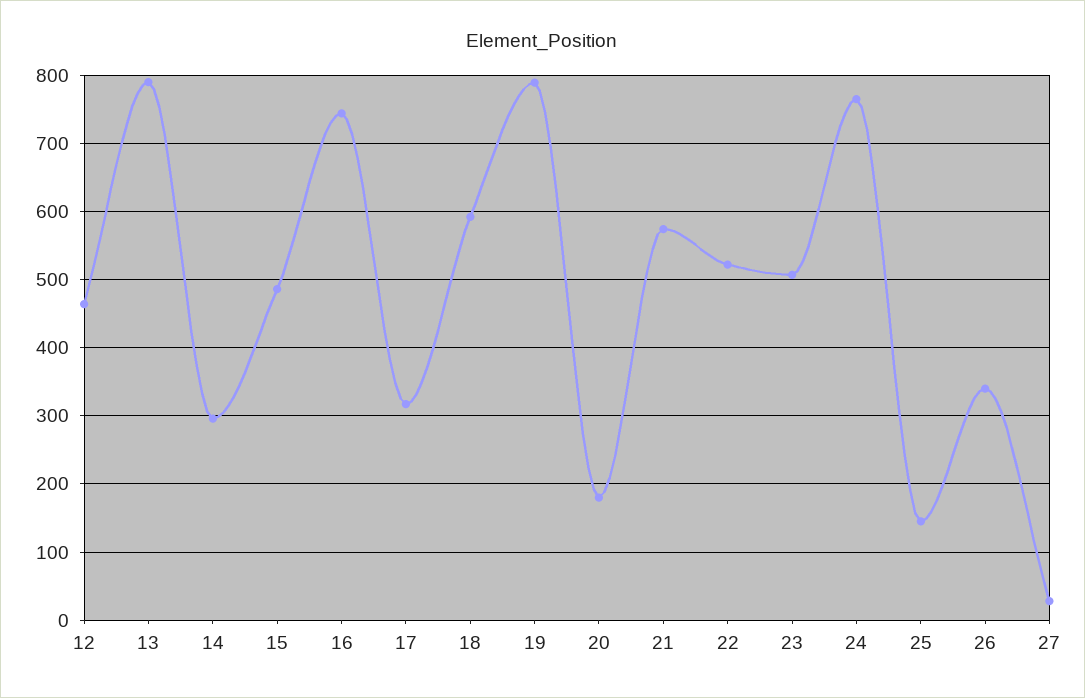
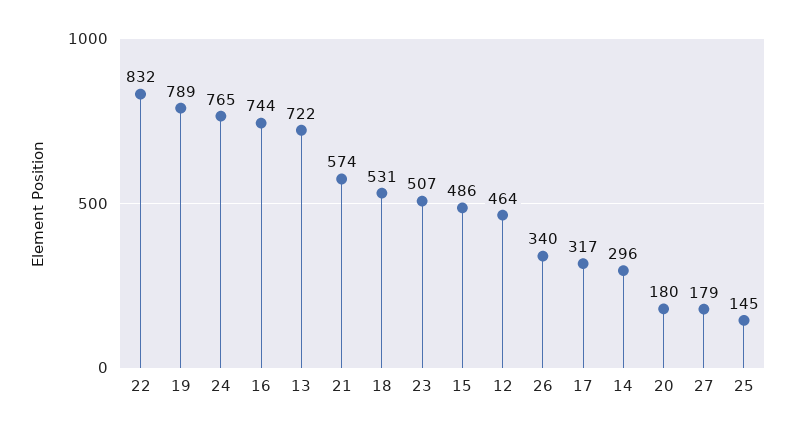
  {
    "12": 464,
-   "13": 790,
+   "13": 722,
    "14": 296,
    "15": 486,
    "16": 744,
    "17": 317,
-   "18": 590,
+   "18": 531,
    "19": 789,
    "20": 180,
    "21": 574,
-   "22": 520,
+   "22": 832,
    "23": 507,
    "24": 765,
    "25": 145,
    "26": 340,
-   "27": 30
+   "27": 179
  }

